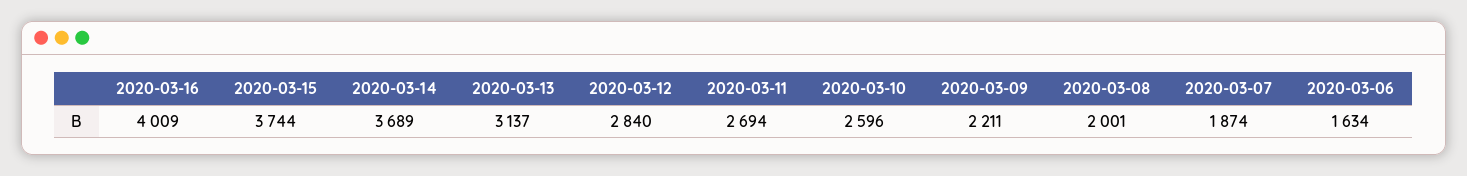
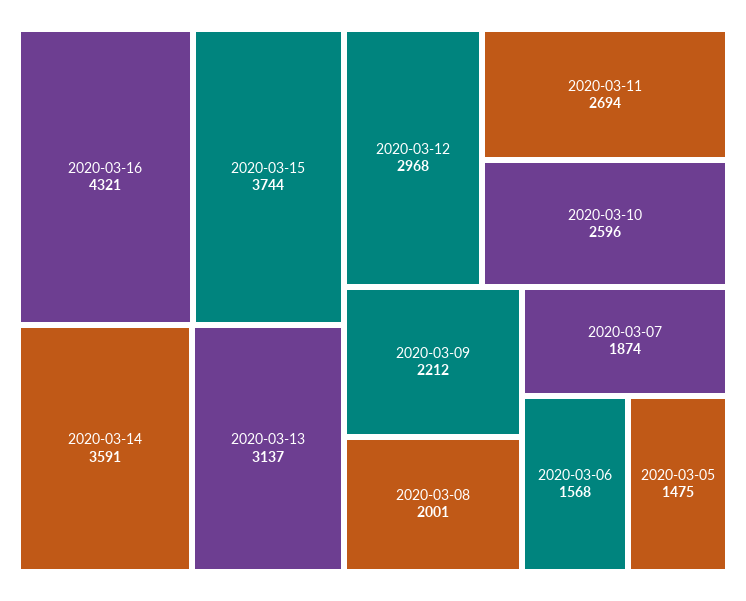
  {
-   "2020-03-16": 4009,
+   "2020-03-16": 4321,
    "2020-03-15": 3744,
-   "2020-03-14": 3689,
+   "2020-03-14": 3591,
    "2020-03-13": 3137,
-   "2020-03-12": 2840,
+   "2020-03-12": 2968,
    "2020-03-11": 2694,
    "2020-03-10": 2596,
-   "2020-03-09": 2211,
+   "2020-03-09": 2212,
    "2020-03-08": 2001,
    "2020-03-07": 1874,
-   "2020-03-06": 1634
+   "2020-03-06": 1568,
+   "2020-03-05": 1475
  }

